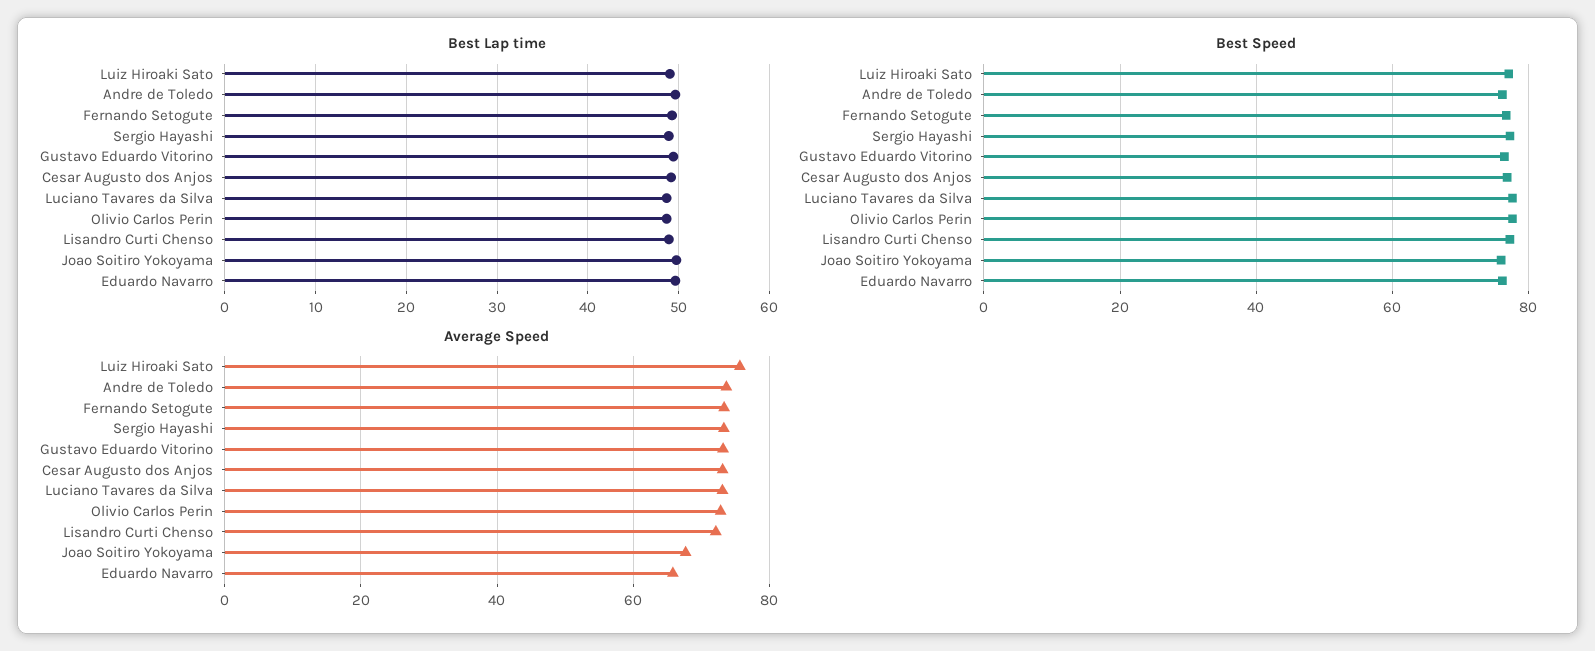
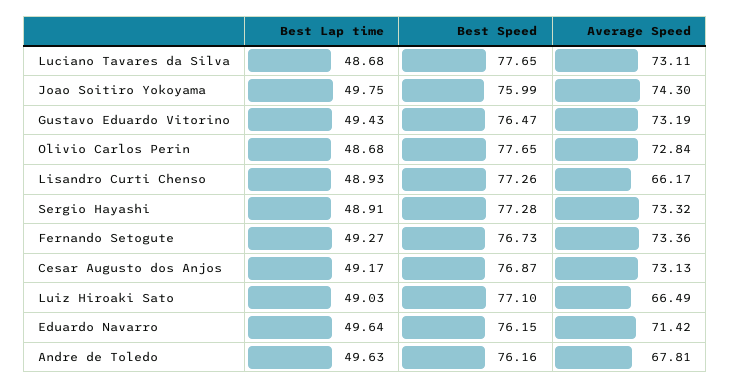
  {
    "Best Lap time": {
      "Luiz Hiroaki Sato": 49.03,
      "Andre de Toledo": 49.63,
      "Fernando Setogute": 49.27,
      "Sergio Hayashi": 48.91,
      "Gustavo Eduardo Vitorino": 49.43,
      "Cesar Augusto dos Anjos": 49.17,
      "Luciano Tavares da Silva": 48.68,
      "Olivio Carlos Perin": 48.68,
      "Lisandro Curti Chenso": 48.93,
      "Joao Soitiro Yokoyama": 49.75,
      "Eduardo Navarro": 49.64
    },
    "Best Speed": {
      "Luiz Hiroaki Sato": 77.1,
      "Andre de Toledo": 76.16,
      "Fernando Setogute": 76.73,
      "Sergio Hayashi": 77.28,
      "Gustavo Eduardo Vitorino": 76.47,
      "Cesar Augusto dos Anjos": 76.87,
      "Luciano Tavares da Silva": 77.65,
      "Olivio Carlos Perin": 77.65,
      "Lisandro Curti Chenso": 77.26,
      "Joao Soitiro Yokoyama": 75.99,
      "Eduardo Navarro": 76.15
    },
    "Average Speed": {
-     "Luiz Hiroaki Sato": 76,
+     "Luiz Hiroaki Sato": 66.49,
-     "Andre de Toledo": 74,
+     "Andre de Toledo": 67.81,
      "Fernando Setogute": 73.36,
      "Sergio Hayashi": 73.32,
      "Gustavo Eduardo Vitorino": 73.19,
      "Cesar Augusto dos Anjos": 73.13,
      "Luciano Tavares da Silva": 73.11,
      "Olivio Carlos Perin": 72.84,
-     "Lisandro Curti Chenso": 72,
+     "Lisandro Curti Chenso": 66.17,
-     "Joao Soitiro Yokoyama": 68,
+     "Joao Soitiro Yokoyama": 74.3,
-     "Eduardo Navarro": 66
+     "Eduardo Navarro": 71.42
    }
  }

